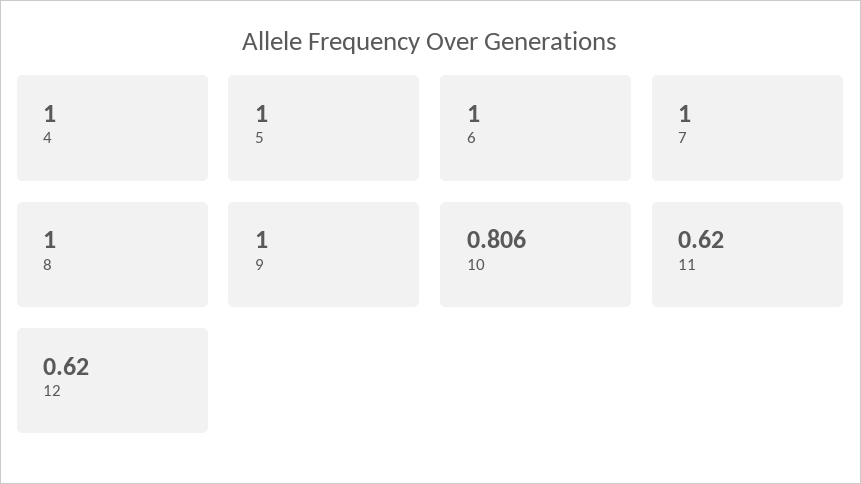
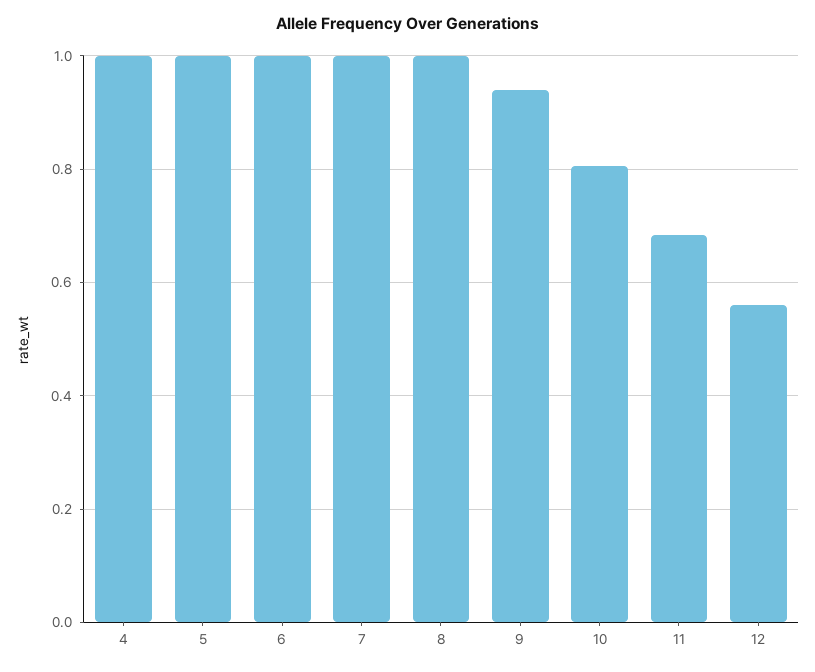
  {
    "4": 1,
    "5": 1,
    "6": 1,
    "7": 1,
    "8": 1,
-   "9": 1,
+   "9": 0.94,
    "10": 0.806,
-   "11": 0.62,
+   "11": 0.68,
-   "12": 0.62
+   "12": 0.56
  }

